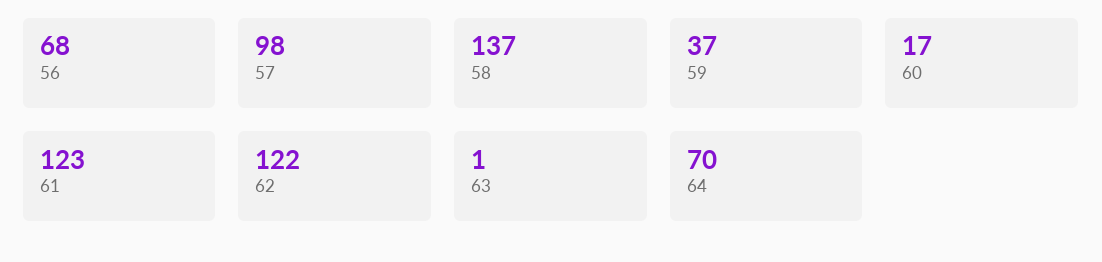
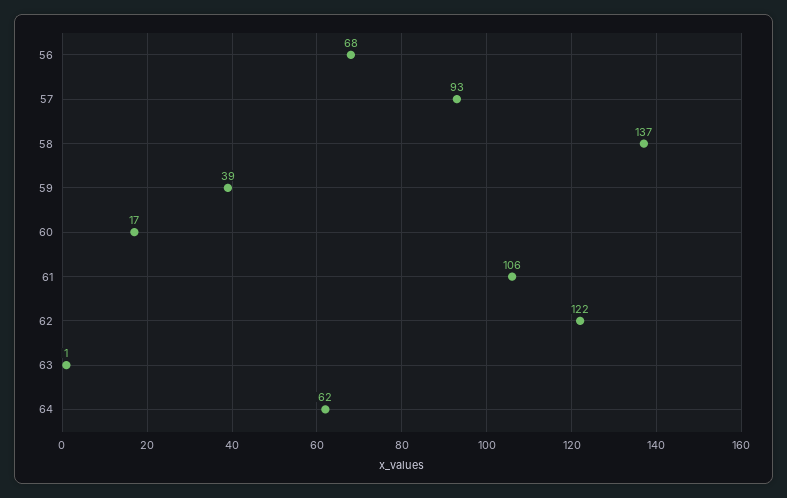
  {
    "56": 68,
-   "57": 98,
+   "57": 93,
    "58": 137,
-   "59": 37,
+   "59": 39,
    "60": 17,
-   "61": 123,
+   "61": 106,
    "62": 122,
    "63": 1,
-   "64": 70
+   "64": 62
  }

